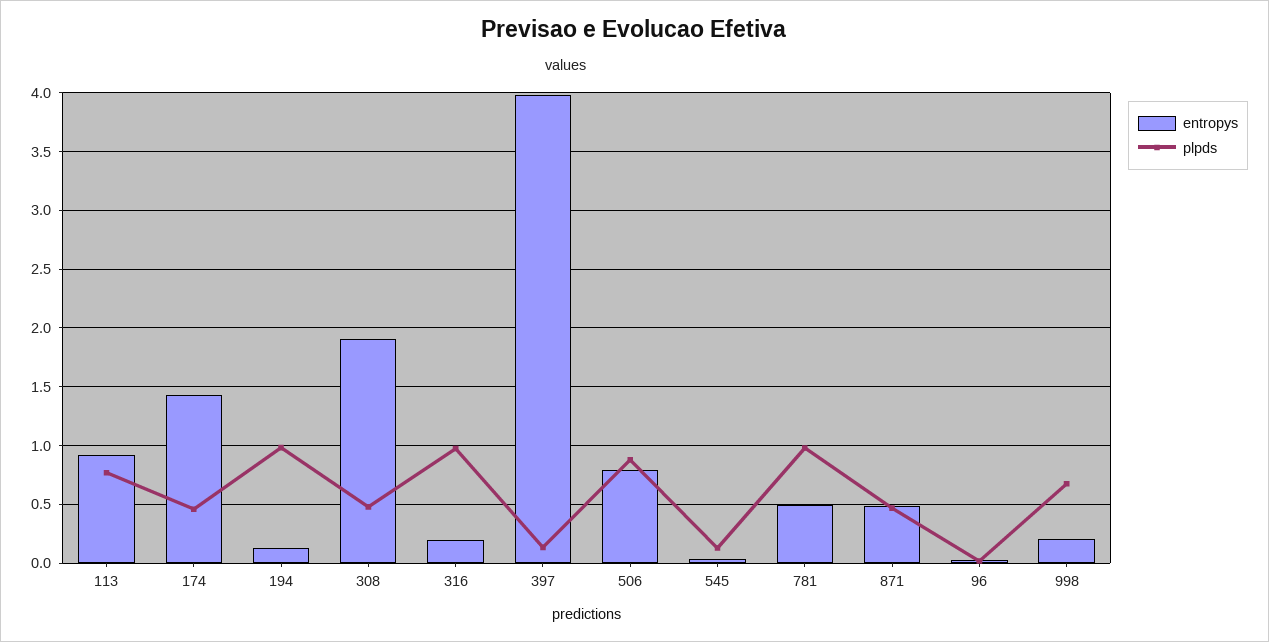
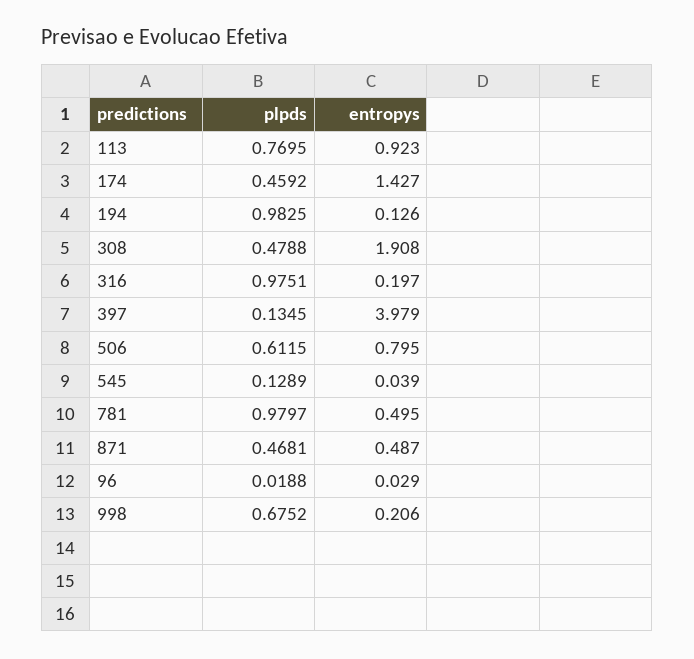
  {
    "entropys": {
      "113": 0.923,
      "174": 1.427,
      "194": 0.126,
      "308": 1.908,
      "316": 0.197,
      "397": 3.979,
      "506": 0.795,
      "545": 0.039,
      "781": 0.495,
      "871": 0.487,
      "96": 0.029,
      "998": 0.206
    },
    "plpds": {
      "113": 0.7695,
      "174": 0.4592,
      "194": 0.9825,
      "308": 0.4788,
      "316": 0.9751,
      "397": 0.1345,
-     "506": 0.9,
+     "506": 0.6115,
      "545": 0.1289,
      "781": 0.9797,
      "871": 0.4681,
      "96": 0.0188,
      "998": 0.6752
    }
  }

